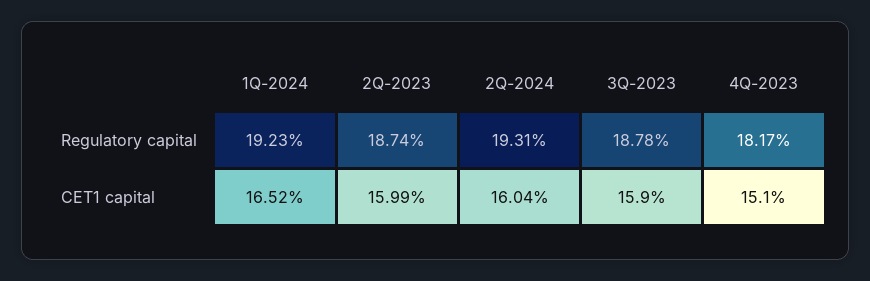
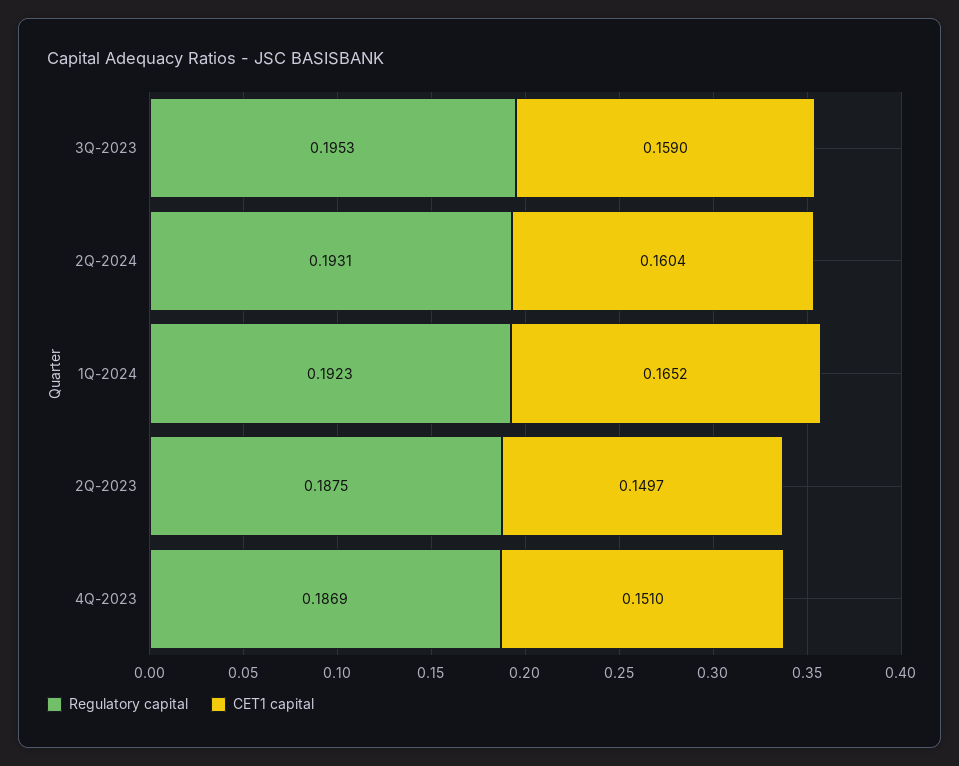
  {
    "Regulatory capital": {
      "1Q-2024": 0.1923,
-     "2Q-2023": 0.1874,
+     "2Q-2023": 0.1875,
      "2Q-2024": 0.1931,
-     "3Q-2023": 0.1878,
+     "3Q-2023": 0.1953,
-     "4Q-2023": 0.1817
+     "4Q-2023": 0.1869
    },
    "CET1 capital": {
      "1Q-2024": 0.1652,
-     "2Q-2023": 0.1599,
+     "2Q-2023": 0.1497,
      "2Q-2024": 0.1604,
      "3Q-2023": 0.159,
      "4Q-2023": 0.151
    }
  }

